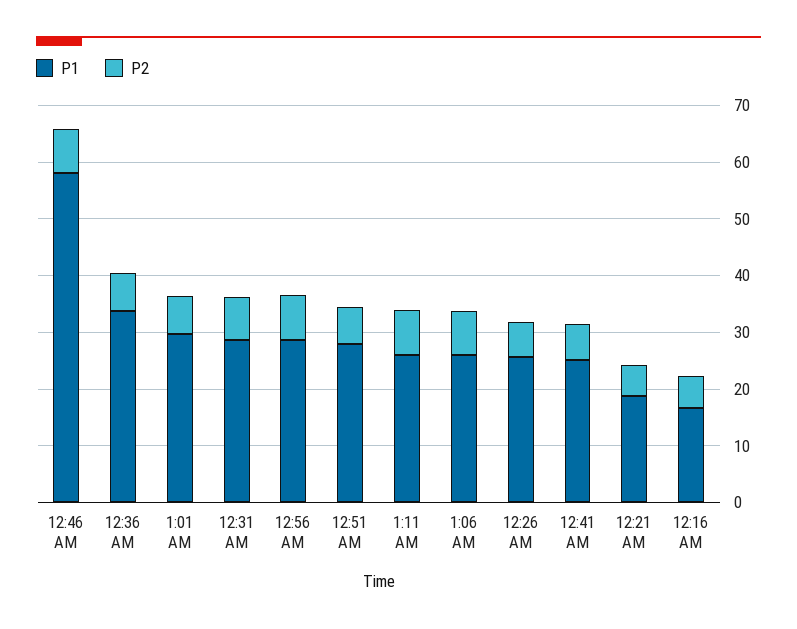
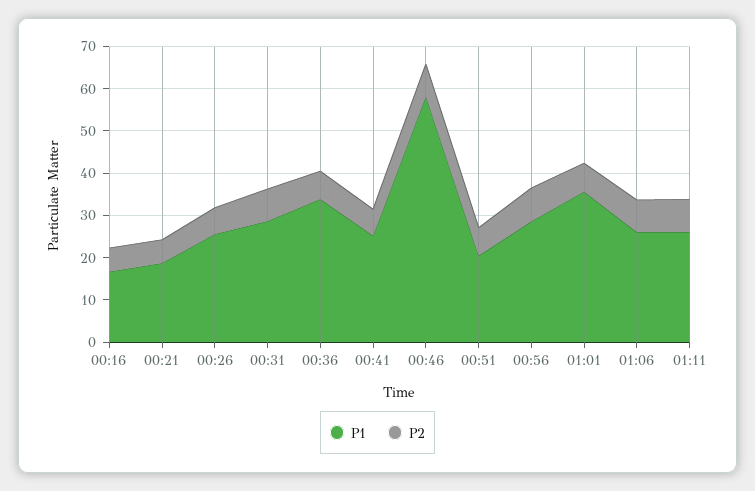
  {
    "P1": {
      "12:46 AM": 58,
      "12:36 AM": 34,
-     "1:01 AM": 30,
+     "1:01 AM": 36,
      "12:31 AM": 28,
      "12:56 AM": 28,
-     "12:51 AM": 28,
+     "12:51 AM": 20,
      "1:11 AM": 26,
      "1:06 AM": 26,
      "12:26 AM": 26,
      "12:41 AM": 26,
      "12:21 AM": 18,
      "12:16 AM": 16
    },
    "P2": {
      "12:46 AM": 8,
      "12:36 AM": 6,
      "1:01 AM": 6,
      "12:31 AM": 8,
      "12:56 AM": 8,
      "12:51 AM": 6,
      "1:11 AM": 8,
      "1:06 AM": 8,
      "12:26 AM": 6,
      "12:41 AM": 6,
      "12:21 AM": 6,
      "12:16 AM": 6
    }
  }

